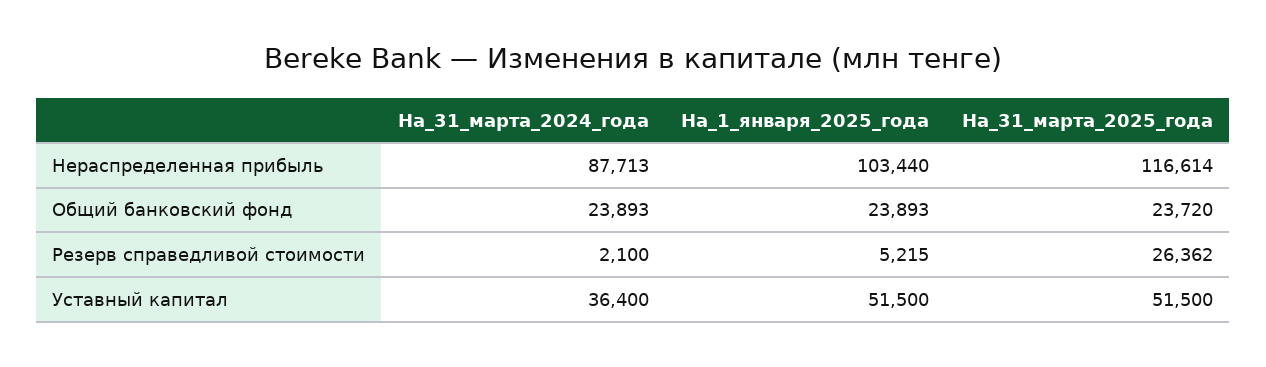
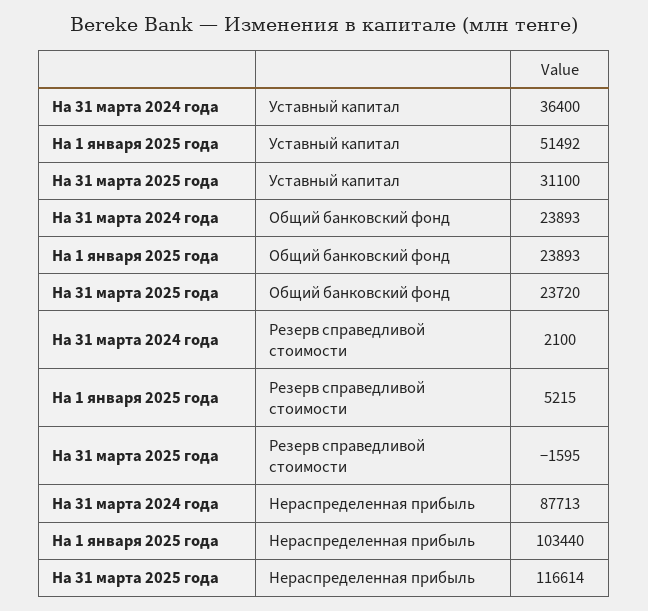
  {
    "На_31_марта_2024_года": {
      "Нераспределенная прибыль": 87713,
      "Общий банковский фонд": 23893,
      "Резерв справедливой стоимости": 2100,
      "Уставный капитал": 36400
    },
    "На_1_января_2025_года": {
      "Нераспределенная прибыль": 103440,
      "Общий банковский фонд": 23893,
      "Резерв справедливой стоимости": 5215,
-     "Уставный капитал": 51500
+     "Уставный капитал": 51492
    },
    "На_31_марта_2025_года": {
      "Нераспределенная прибыль": 116614,
      "Общий банковский фонд": 23720,
-     "Резерв справедливой стоимости": 26362,
+     "Резерв справедливой стоимости": -1595,
-     "Уставный капитал": 51500
+     "Уставный капитал": 31100
    }
  }

